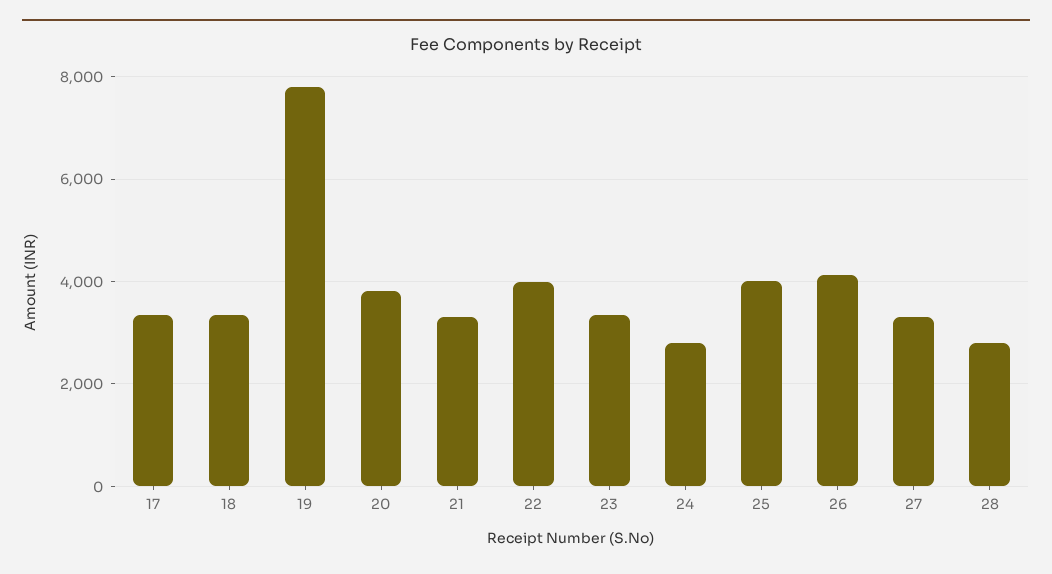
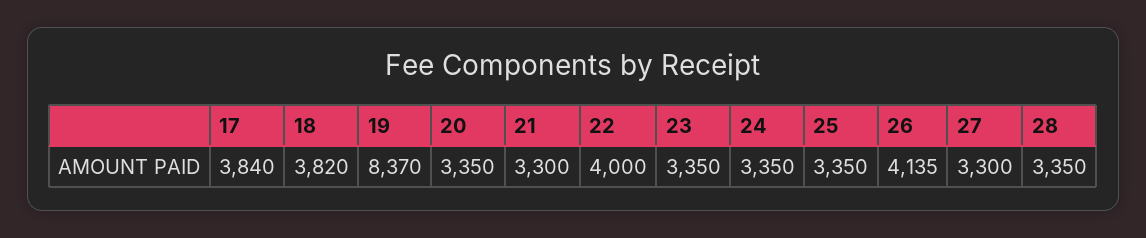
  {
-   "17": 3400,
+   "17": 3840,
-   "18": 3400,
+   "18": 3820,
-   "19": 7800,
+   "19": 8370,
-   "20": 3800,
+   "20": 3350,
    "21": 3300,
    "22": 4000,
    "23": 3350,
-   "24": 2800,
+   "24": 3350,
-   "25": 4000,
+   "25": 3350,
    "26": 4135,
    "27": 3300,
-   "28": 2800
+   "28": 3350
  }

